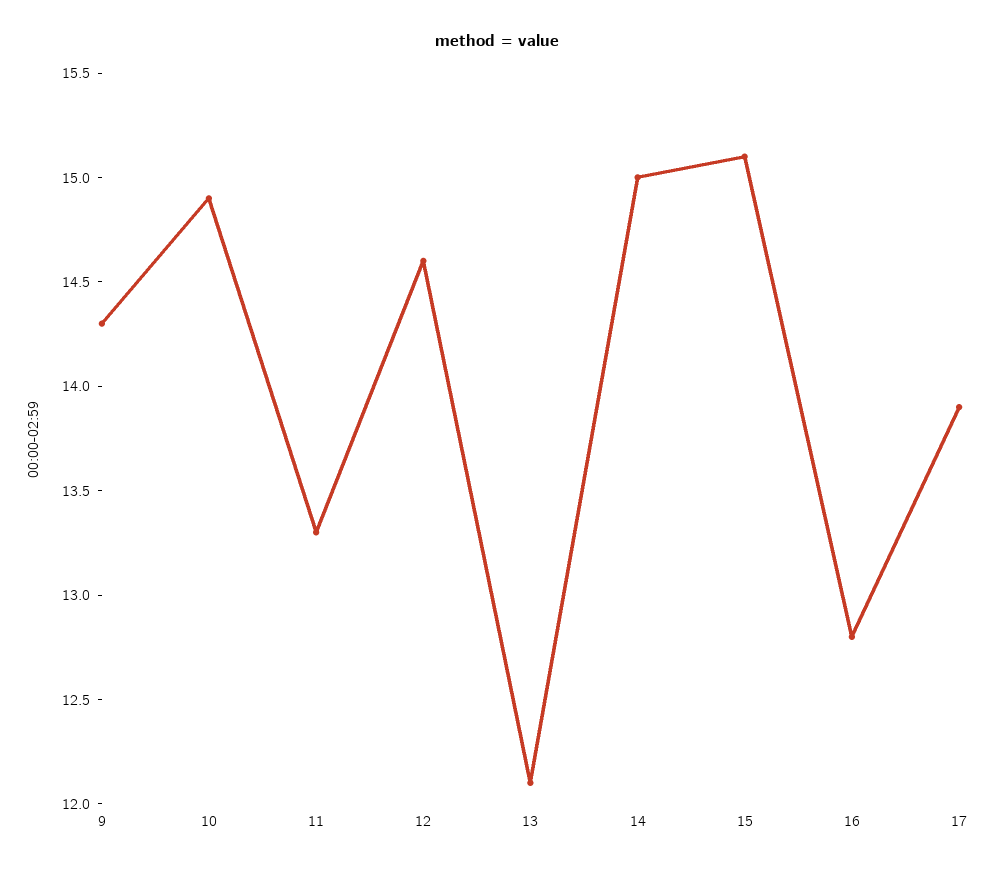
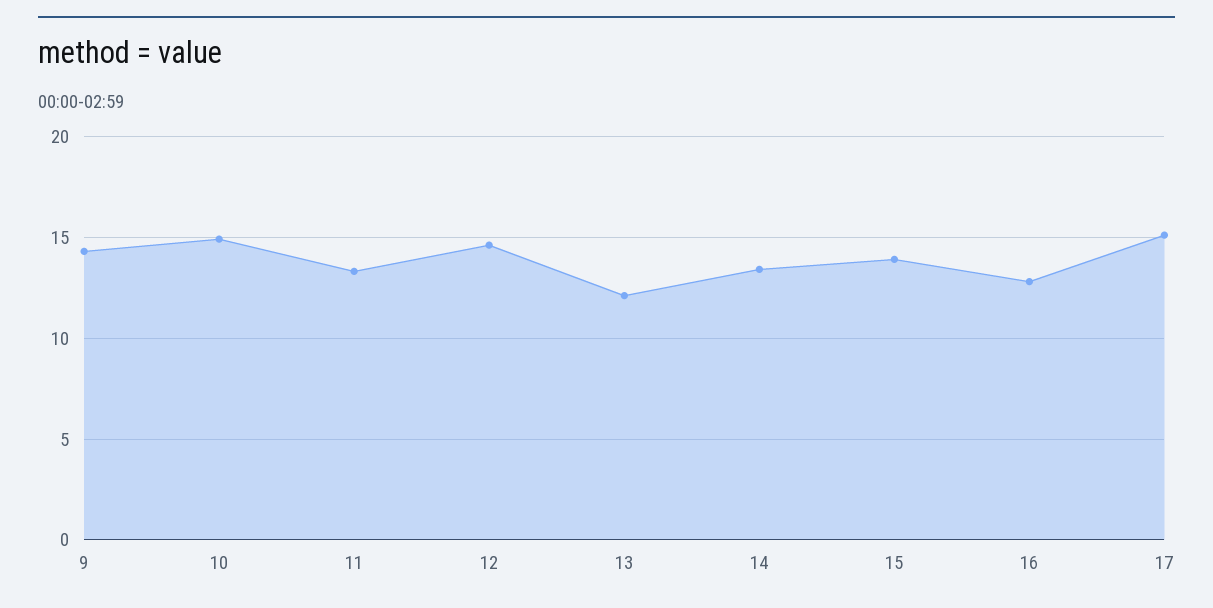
  {
    "9": 14.3,
    "10": 14.9,
    "11": 13.3,
    "12": 14.6,
    "13": 12.1,
-   "14": 15,
+   "14": 13.5,
-   "15": 15.1,
+   "15": 14,
    "16": 12.8,
-   "17": 13.9
+   "17": 15
  }

